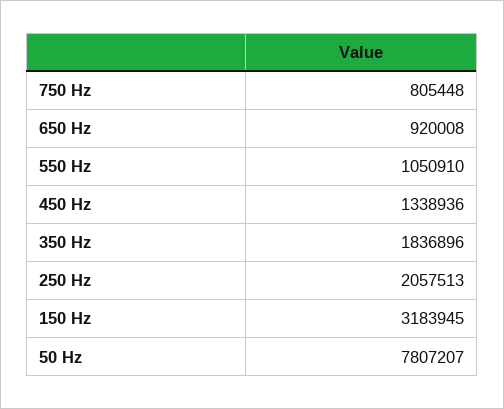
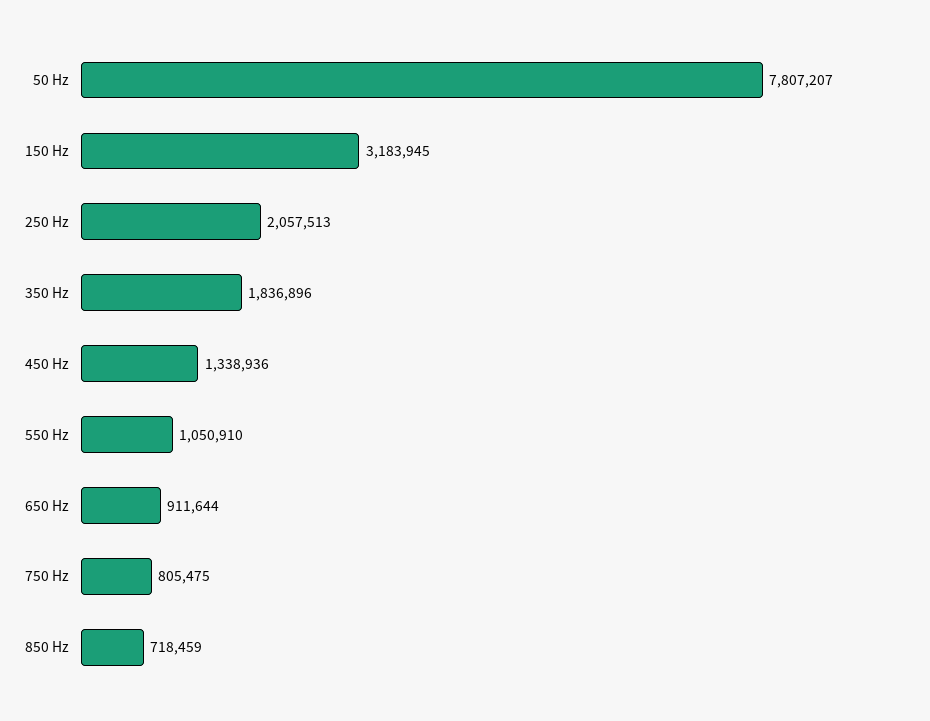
  {
-   "750 Hz": 805448,
+   "750 Hz": 805475,
-   "650 Hz": 920008,
+   "650 Hz": 911644,
    "550 Hz": 1050910,
    "450 Hz": 1338936,
    "350 Hz": 1836896,
    "250 Hz": 2057513,
    "150 Hz": 3183945,
-   "50 Hz": 7807207
+   "50 Hz": 7807207,
+   "850 Hz": 718459
  }

